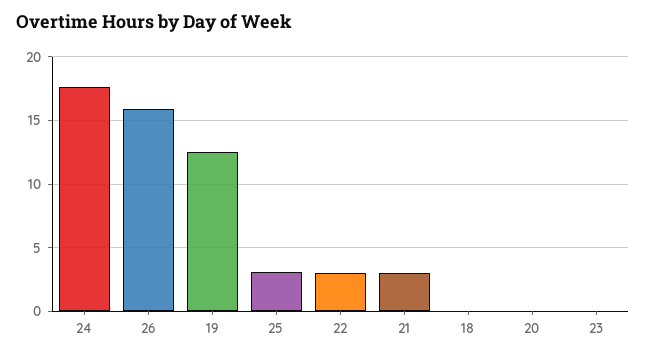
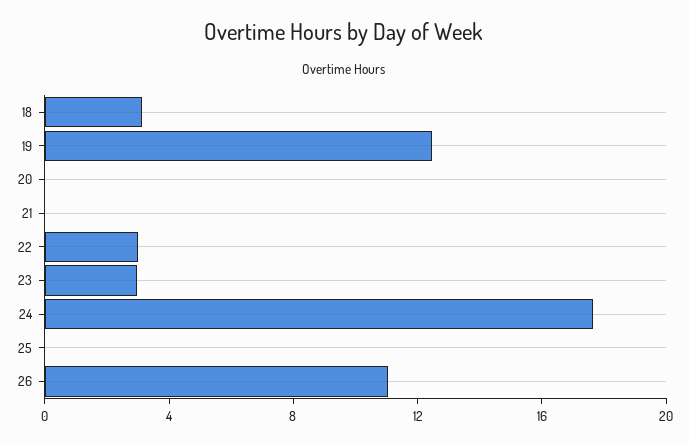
  {
    "24": 17.5,
-   "26": 16,
+   "26": 11,
    "19": 12.5,
-   "25": 3,
+   "25": 0,
    "22": 3,
-   "21": 3,
+   "21": 0,
-   "18": 0,
+   "18": 3,
    "20": 0,
-   "23": 0
+   "23": 3
  }

